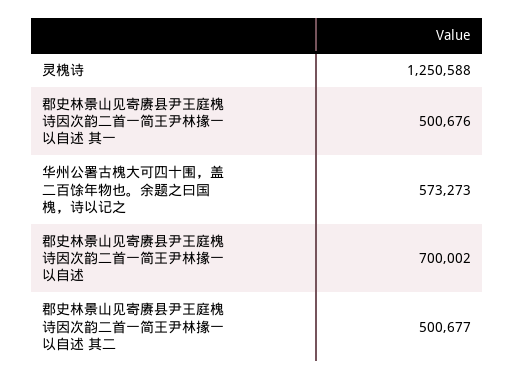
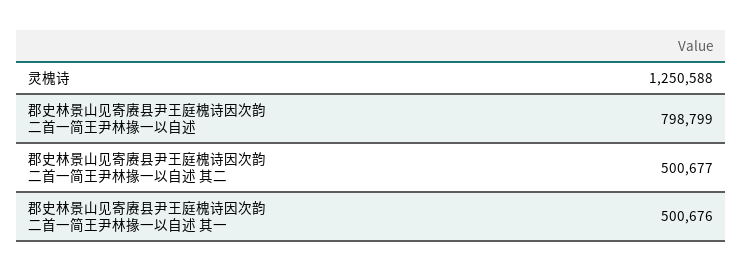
  {
    "灵槐诗": 1250588,
    "郡史林景山见寄赓县尹王庭槐诗因次韵二首一简王尹林掾一以自述 其一": 500676,
-   "华州公署古槐大可四十围，盖二百馀年物也。余题之曰国槐，诗以记之": 573273,
-   "郡史林景山见寄赓县尹王庭槐诗因次韵二首一简王尹林掾一以自述": 700002,
+   "郡史林景山见寄赓县尹王庭槐诗因次韵二首一简王尹林掾一以自述": 798799,
    "郡史林景山见寄赓县尹王庭槐诗因次韵二首一简王尹林掾一以自述 其二": 500677
  }

